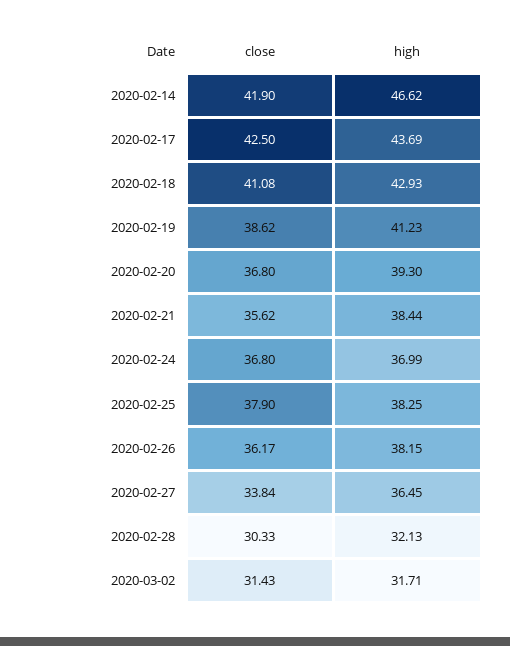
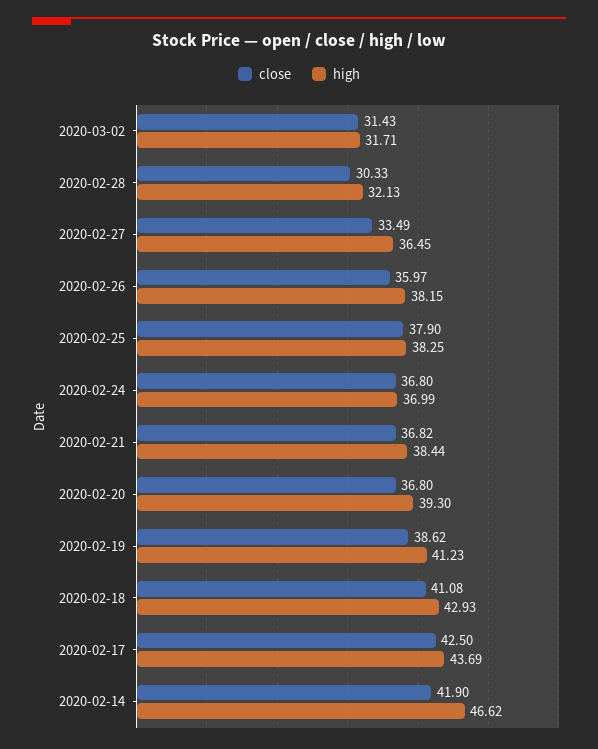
  {
    "close": {
      "2020-02-14": 41.9,
      "2020-02-17": 42.5,
      "2020-02-18": 41.08,
      "2020-02-19": 38.62,
      "2020-02-20": 36.8,
-     "2020-02-21": 35.62,
+     "2020-02-21": 36.82,
      "2020-02-24": 36.8,
      "2020-02-25": 37.9,
-     "2020-02-26": 36.17,
+     "2020-02-26": 35.97,
-     "2020-02-27": 33.84,
+     "2020-02-27": 33.49,
      "2020-02-28": 30.33,
      "2020-03-02": 31.43
    },
    "high": {
      "2020-02-14": 46.62,
      "2020-02-17": 43.69,
      "2020-02-18": 42.93,
      "2020-02-19": 41.23,
      "2020-02-20": 39.3,
      "2020-02-21": 38.44,
      "2020-02-24": 36.99,
      "2020-02-25": 38.25,
      "2020-02-26": 38.15,
      "2020-02-27": 36.45,
      "2020-02-28": 32.13,
      "2020-03-02": 31.71
    }
  }

